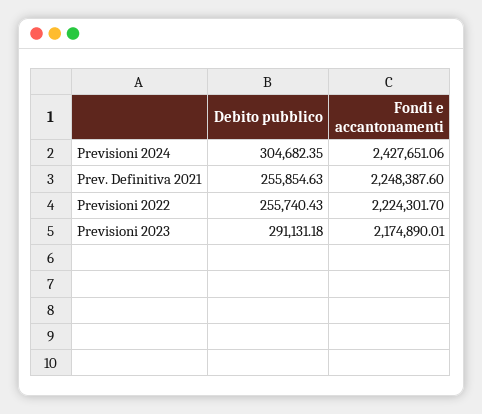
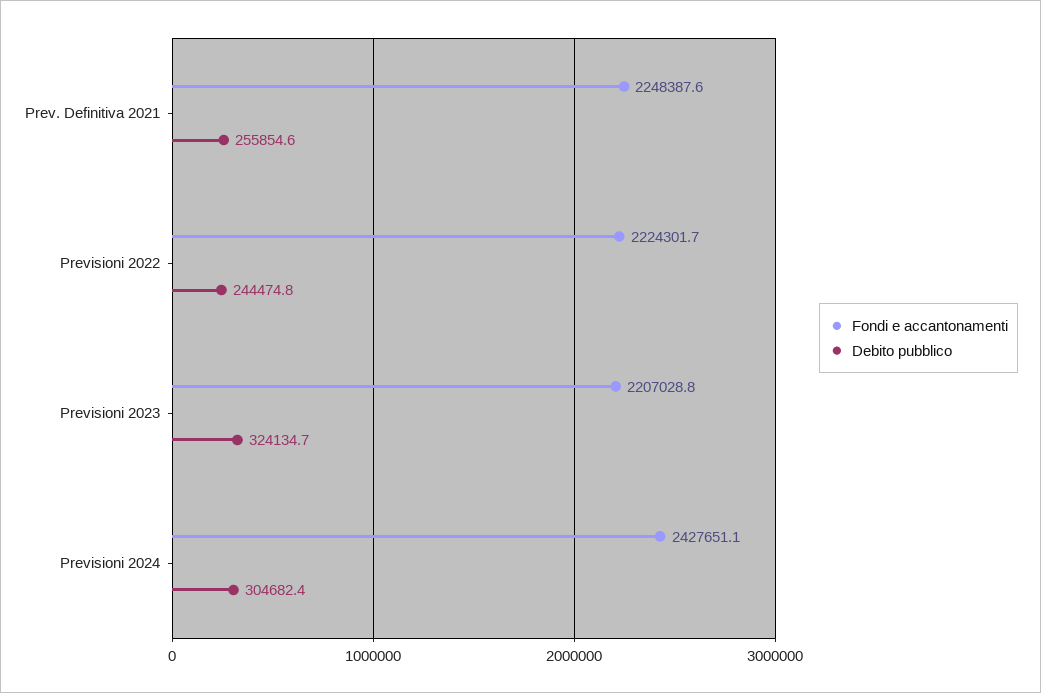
  {
    "Debito pubblico": {
      "Previsioni 2024": 304682.35,
      "Prev. Definitiva 2021": 255854.63,
-     "Previsioni 2022": 255740.43,
+     "Previsioni 2022": 244474.8,
-     "Previsioni 2023": 291131.18
+     "Previsioni 2023": 324134.7
    },
    "Fondi e accantonamenti": {
      "Previsioni 2024": 2427651.06,
      "Prev. Definitiva 2021": 2248387.6,
      "Previsioni 2022": 2224301.7,
-     "Previsioni 2023": 2174890.01
+     "Previsioni 2023": 2207028.8
    }
  }

